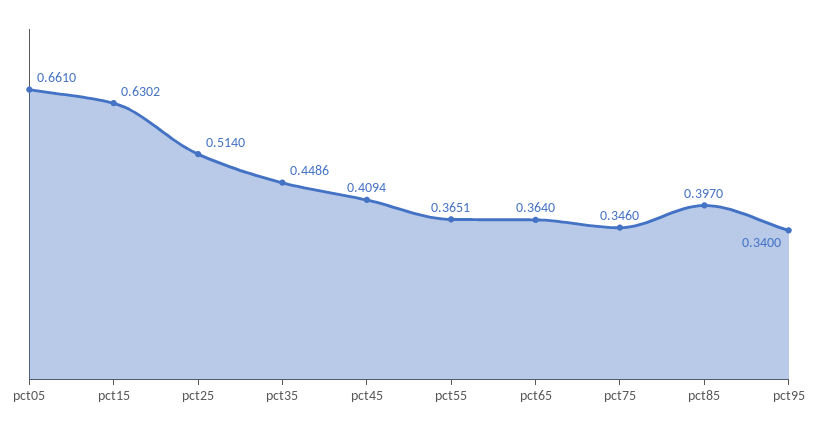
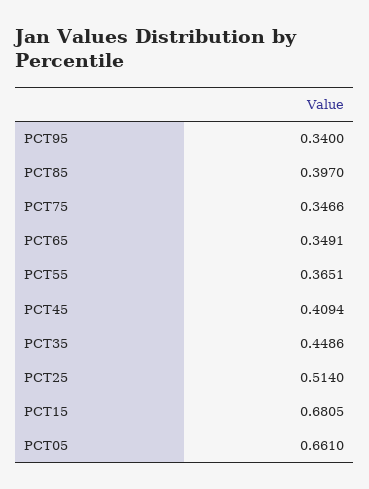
  {
    "pct05": 0.661,
-   "pct15": 0.6302,
+   "pct15": 0.6805,
    "pct25": 0.514,
    "pct35": 0.4486,
    "pct45": 0.4094,
    "pct55": 0.3651,
-   "pct65": 0.364,
+   "pct65": 0.3491,
-   "pct75": 0.346,
+   "pct75": 0.3466,
    "pct85": 0.397,
    "pct95": 0.34
  }

